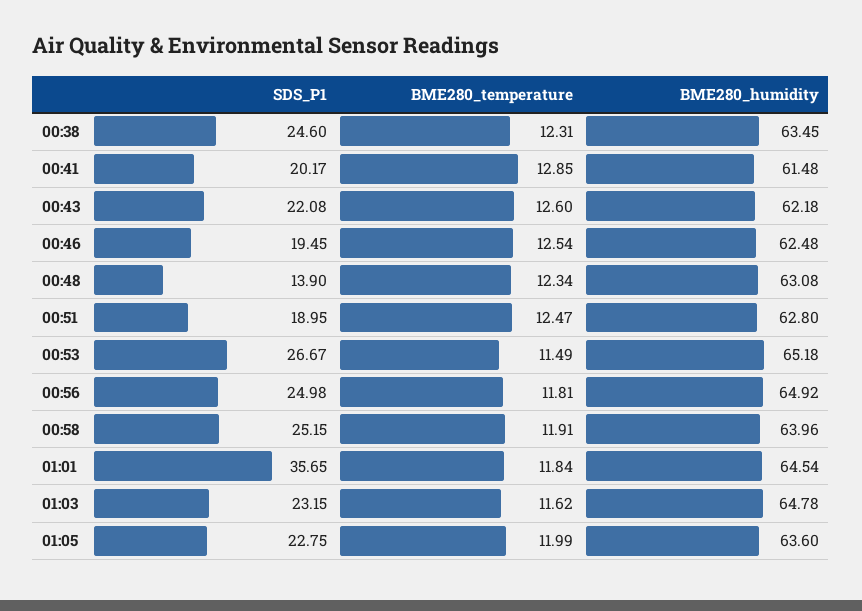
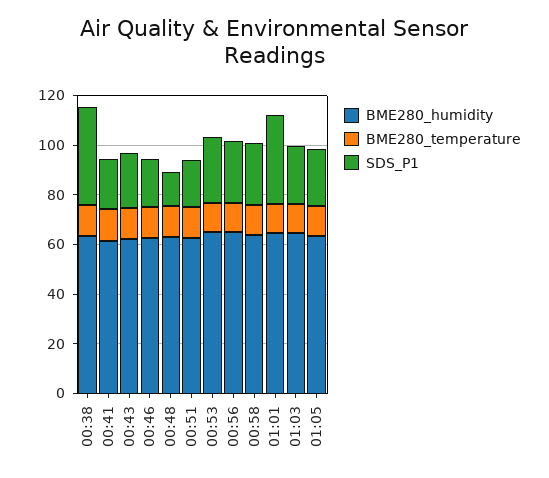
  {
    "SDS_P1": {
-     "00:38": 24.6,
+     "00:38": 40,
      "00:41": 20.17,
      "00:43": 22.08,
      "00:46": 19.45,
      "00:48": 13.9,
      "00:51": 18.95,
      "00:53": 26.67,
      "00:56": 24.98,
      "00:58": 25.15,
      "01:01": 35.65,
      "01:03": 23.15,
      "01:05": 22.75
    },
    "BME280_temperature": {
      "00:38": 12.31,
      "00:41": 12.85,
      "00:43": 12.6,
      "00:46": 12.54,
      "00:48": 12.34,
      "00:51": 12.47,
      "00:53": 11.49,
      "00:56": 11.81,
      "00:58": 11.91,
      "01:01": 11.84,
      "01:03": 11.62,
      "01:05": 11.99
    },
    "BME280_humidity": {
      "00:38": 63.45,
      "00:41": 61.48,
      "00:43": 62.18,
      "00:46": 62.48,
      "00:48": 63.08,
      "00:51": 62.8,
      "00:53": 65.18,
      "00:56": 64.92,
      "00:58": 63.96,
      "01:01": 64.54,
      "01:03": 64.78,
      "01:05": 63.6
    }
  }

